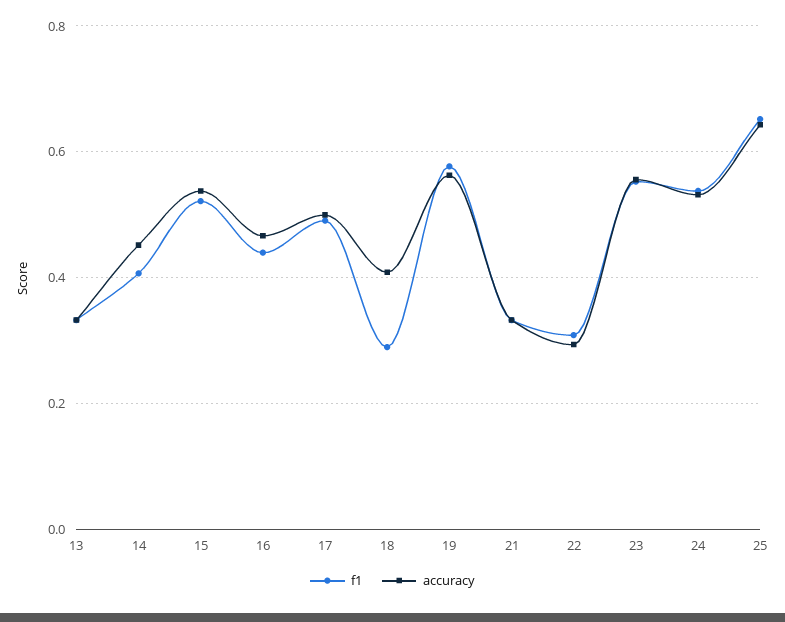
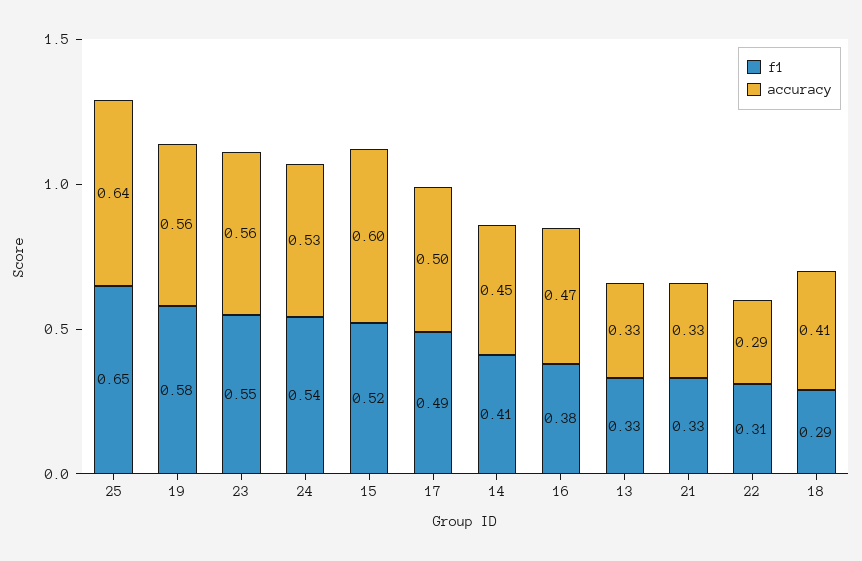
  {
    "f1": {
      "13": 0.33,
      "14": 0.41,
      "15": 0.52,
-     "16": 0.44,
+     "16": 0.38,
      "17": 0.49,
      "18": 0.29,
      "19": 0.58,
      "21": 0.33,
      "22": 0.31,
      "23": 0.55,
      "24": 0.54,
      "25": 0.65
    },
    "accuracy": {
      "13": 0.33,
      "14": 0.45,
-     "15": 0.54,
+     "15": 0.6,
      "16": 0.47,
      "17": 0.5,
      "18": 0.41,
      "19": 0.56,
      "21": 0.33,
      "22": 0.29,
      "23": 0.56,
      "24": 0.53,
      "25": 0.64
    }
  }

